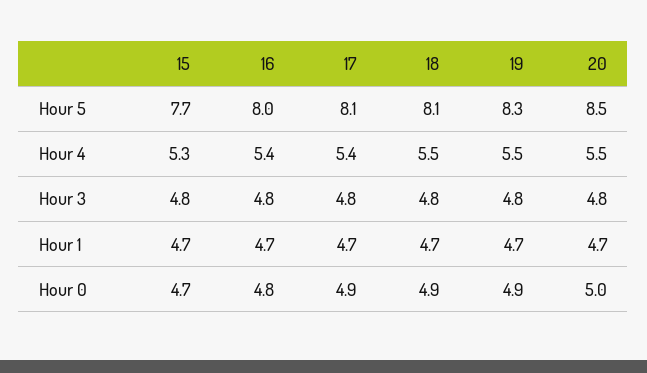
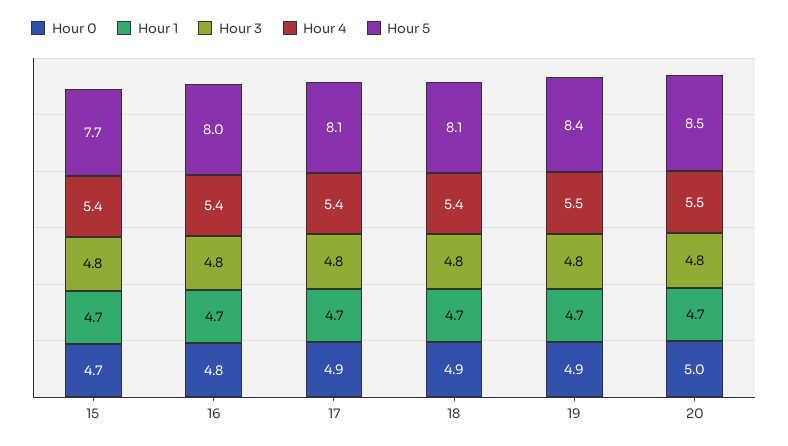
  {
    "Hour 5": {
      "15": 7.7,
      "16": 8,
      "17": 8.1,
      "18": 8.1,
-     "19": 8.3,
+     "19": 8.4,
      "20": 8.5
    },
    "Hour 4": {
-     "15": 5.3,
+     "15": 5.4,
      "16": 5.4,
      "17": 5.4,
-     "18": 5.5,
+     "18": 5.4,
      "19": 5.5,
      "20": 5.5
    },
    "Hour 3": {
      "15": 4.8,
      "16": 4.8,
      "17": 4.8,
      "18": 4.8,
      "19": 4.8,
      "20": 4.8
    },
    "Hour 1": {
      "15": 4.7,
      "16": 4.7,
      "17": 4.7,
      "18": 4.7,
      "19": 4.7,
      "20": 4.7
    },
    "Hour 0": {
      "15": 4.7,
      "16": 4.8,
      "17": 4.9,
      "18": 4.9,
      "19": 4.9,
      "20": 5
    }
  }

